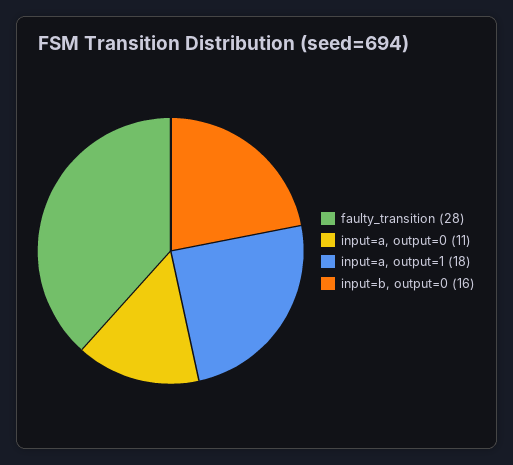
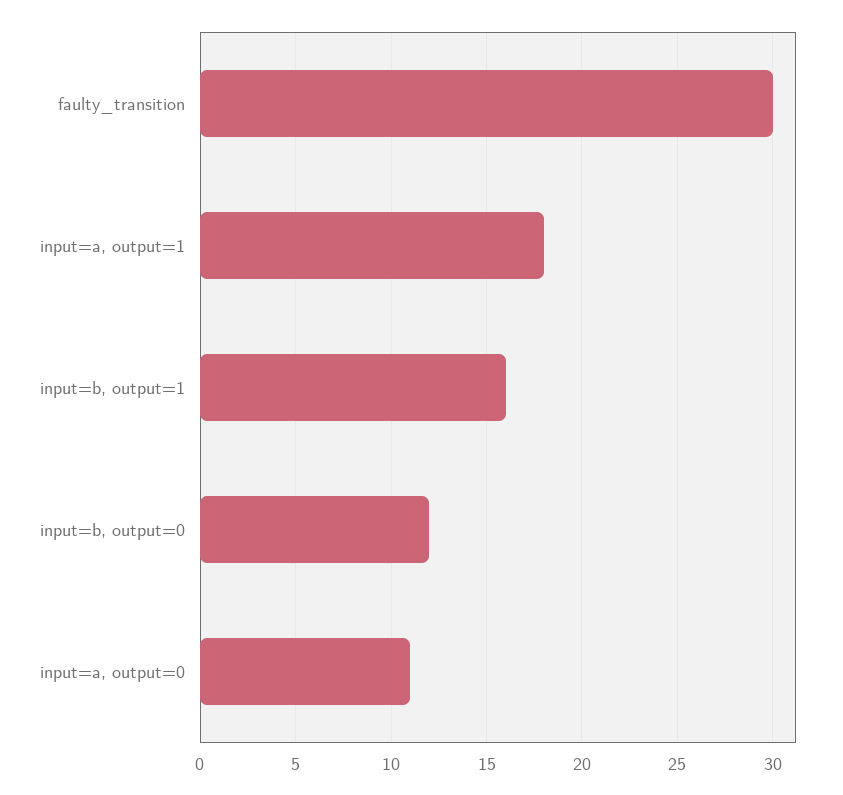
  {
-   "faulty_transition": 28,
+   "faulty_transition": 30,
    "input=a, output=0": 11,
    "input=a, output=1": 18,
-   "input=b, output=0": 16
+   "input=b, output=0": 12,
+   "input=b, output=1": 16
  }

